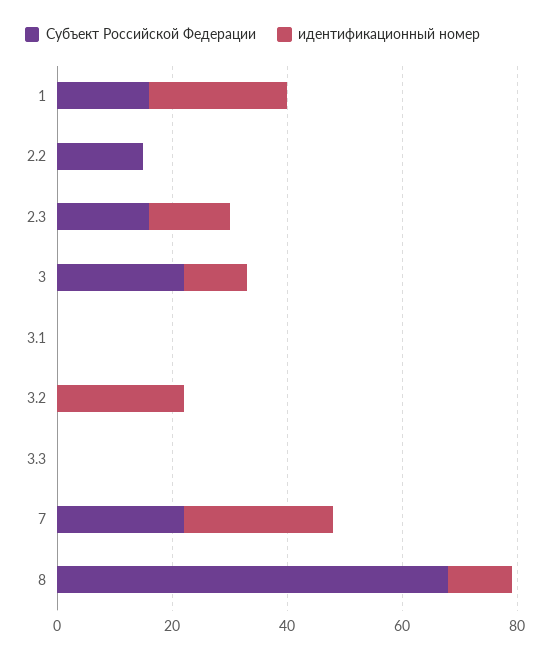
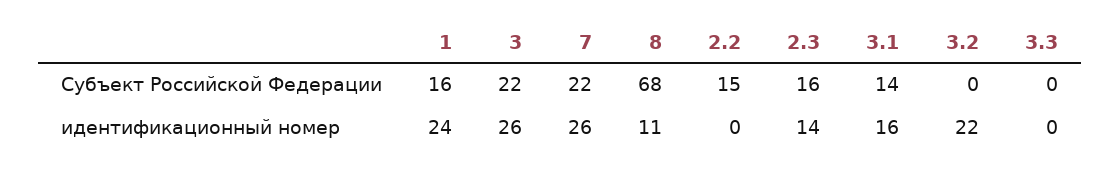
  {
    "Субъект Российской Федерации": {
      "1": 16,
      "2.2": 15,
      "2.3": 16,
      "3": 22,
-     "3.1": 0,
+     "3.1": 14,
      "3.2": 0,
      "3.3": 0,
      "7": 22,
      "8": 68
    },
    "идентификационный номер": {
      "1": 24,
      "2.2": 0,
      "2.3": 14,
-     "3": 10,
+     "3": 26,
-     "3.1": 0,
+     "3.1": 16,
      "3.2": 22,
      "3.3": 0,
      "7": 26,
      "8": 11
    }
  }

